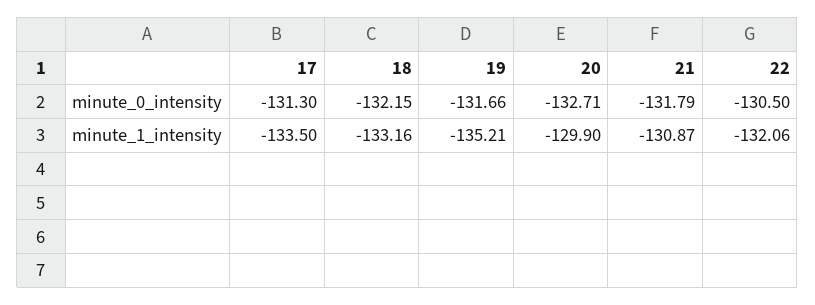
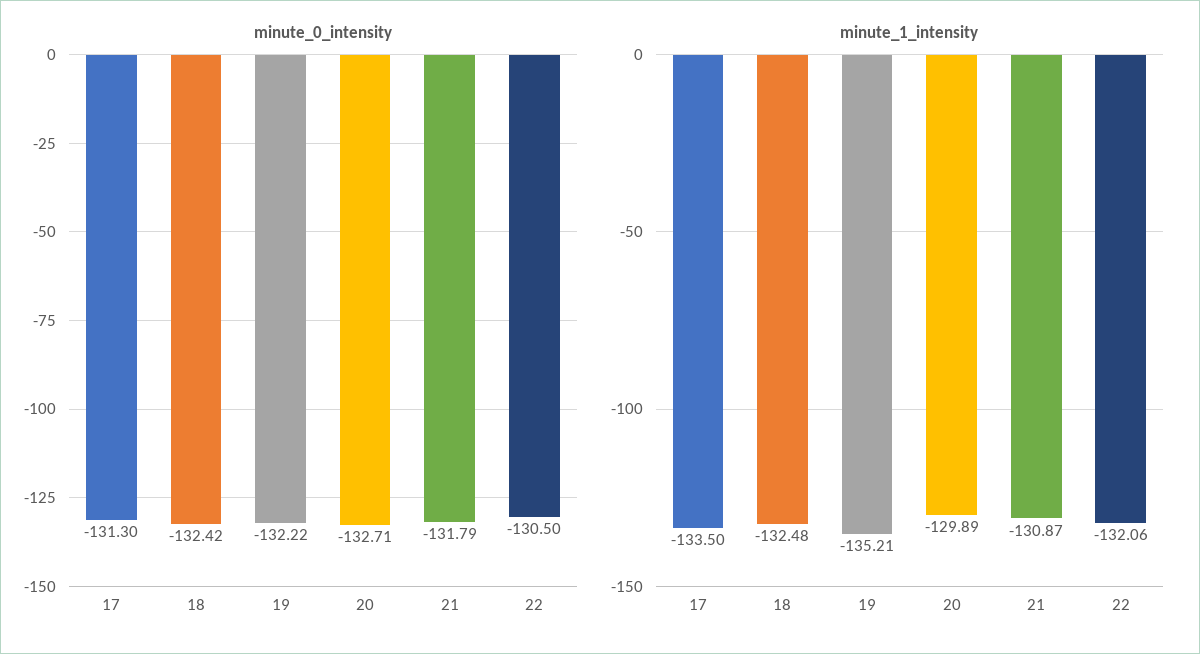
  {
    "minute_0_intensity": {
      "17": -131.3,
-     "18": -132.15,
+     "18": -132.42,
-     "19": -131.66,
+     "19": -132.22,
      "20": -132.71,
      "21": -131.79,
      "22": -130.5
    },
    "minute_1_intensity": {
      "17": -133.5,
-     "18": -133.16,
+     "18": -132.48,
      "19": -135.21,
-     "20": -129.9,
+     "20": -129.89,
      "21": -130.87,
      "22": -132.06
    }
  }

